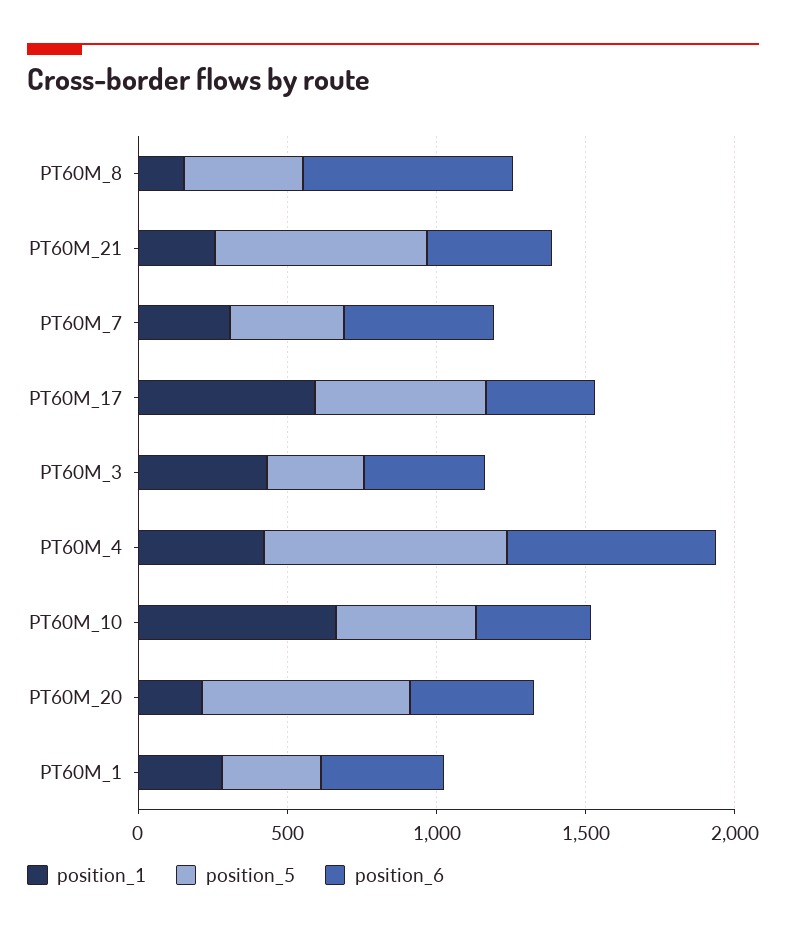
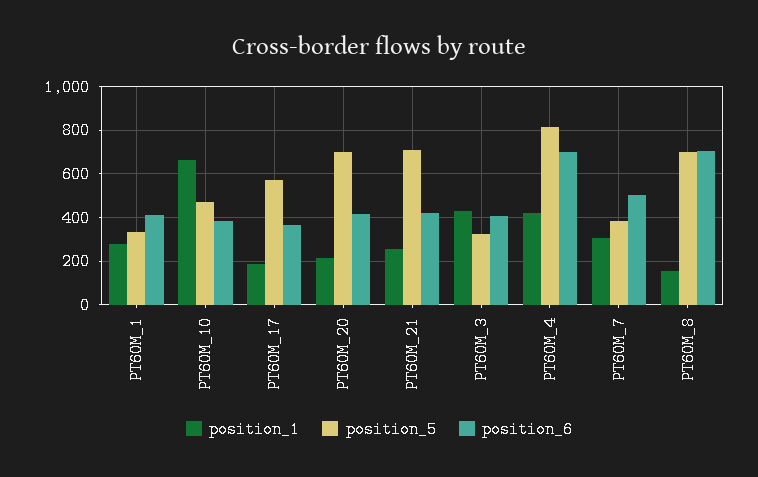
  {
    "position_1": {
      "PT60M_8": 150,
      "PT60M_21": 250,
      "PT60M_7": 300,
-     "PT60M_17": 600,
+     "PT60M_17": 200,
      "PT60M_3": 450,
      "PT60M_4": 400,
      "PT60M_10": 650,
      "PT60M_20": 200,
      "PT60M_1": 300
    },
    "position_5": {
-     "PT60M_8": 400,
+     "PT60M_8": 700,
      "PT60M_21": 700,
      "PT60M_7": 400,
      "PT60M_17": 550,
      "PT60M_3": 350,
      "PT60M_4": 800,
      "PT60M_10": 450,
      "PT60M_20": 700,
      "PT60M_1": 350
    },
    "position_6": {
      "PT60M_8": 700,
      "PT60M_21": 400,
      "PT60M_7": 500,
      "PT60M_17": 350,
      "PT60M_3": 400,
      "PT60M_4": 700,
      "PT60M_10": 400,
      "PT60M_20": 400,
      "PT60M_1": 400
    }
  }

